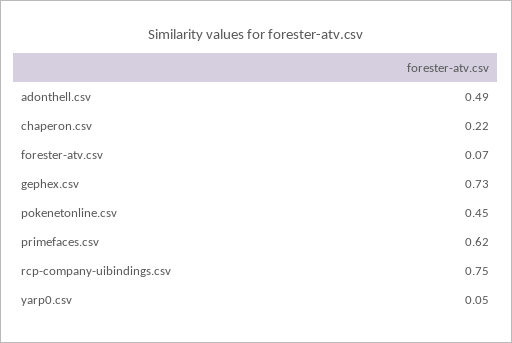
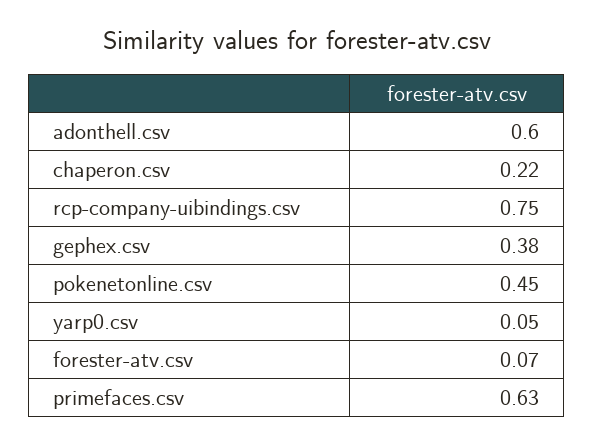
  {
-   "adonthell.csv": 0.49,
+   "adonthell.csv": 0.6,
    "chaperon.csv": 0.22,
    "forester-atv.csv": 0.07,
-   "gephex.csv": 0.73,
+   "gephex.csv": 0.38,
    "pokenetonline.csv": 0.45,
-   "primefaces.csv": 0.62,
+   "primefaces.csv": 0.63,
    "rcp-company-uibindings.csv": 0.75,
    "yarp0.csv": 0.05
  }

